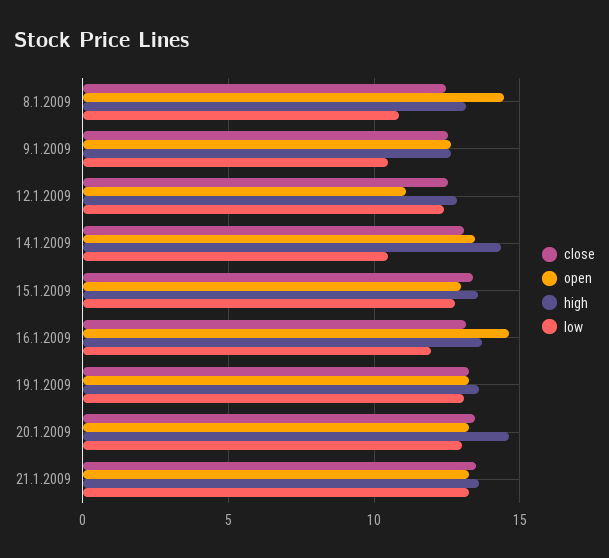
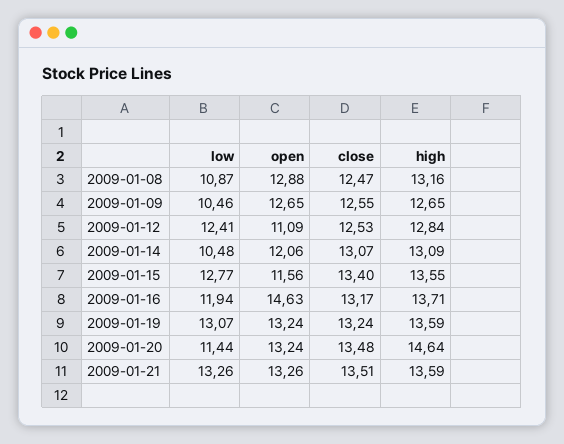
  {
    "close": {
      "8.1.2009": 12.47,
      "9.1.2009": 12.55,
      "12.1.2009": 12.53,
      "14.1.2009": 13.07,
      "15.1.2009": 13.4,
      "16.1.2009": 13.17,
      "19.1.2009": 13.24,
      "20.1.2009": 13.48,
      "21.1.2009": 13.51
    },
    "open": {
-     "8.1.2009": 14.5,
+     "8.1.2009": 12.88,
      "9.1.2009": 12.65,
      "12.1.2009": 11.09,
-     "14.1.2009": 13.5,
+     "14.1.2009": 12.06,
-     "15.1.2009": 13,
+     "15.1.2009": 11.56,
      "16.1.2009": 14.63,
      "19.1.2009": 13.24,
      "20.1.2009": 13.24,
      "21.1.2009": 13.26
    },
    "high": {
      "8.1.2009": 13.16,
      "9.1.2009": 12.65,
      "12.1.2009": 12.84,
-     "14.1.2009": 14.5,
+     "14.1.2009": 13.09,
      "15.1.2009": 13.55,
      "16.1.2009": 13.71,
      "19.1.2009": 13.59,
      "20.1.2009": 14.64,
      "21.1.2009": 13.59
    },
    "low": {
      "8.1.2009": 10.87,
      "9.1.2009": 10.46,
      "12.1.2009": 12.41,
      "14.1.2009": 10.48,
      "15.1.2009": 12.77,
      "16.1.2009": 11.94,
      "19.1.2009": 13.07,
-     "20.1.2009": 13,
+     "20.1.2009": 11.44,
      "21.1.2009": 13.26
    }
  }

